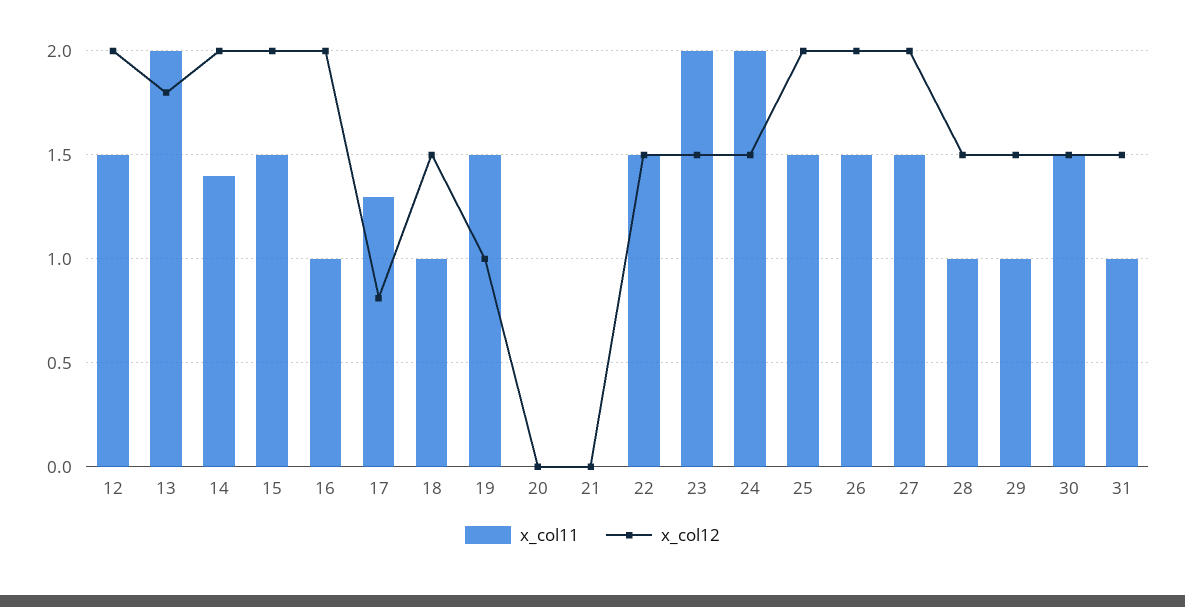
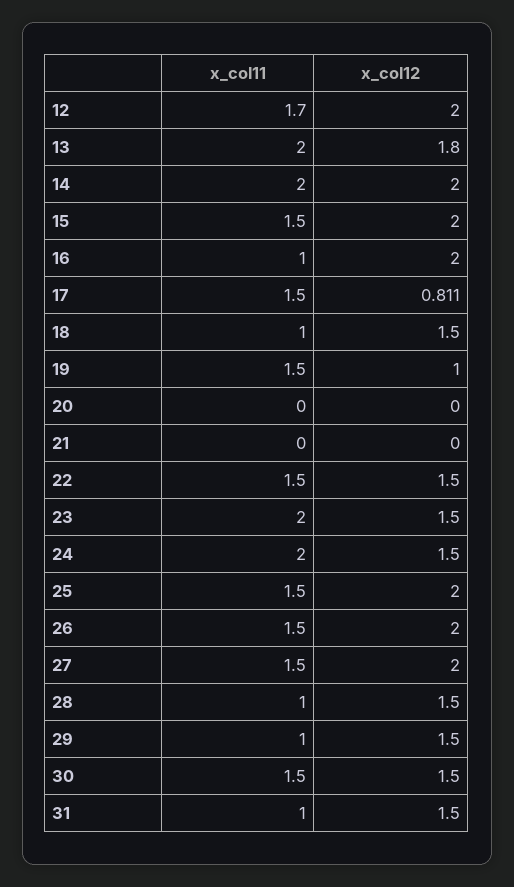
  {
    "x_col11": {
-     "12": 1.5,
+     "12": 1.7,
      "13": 2,
-     "14": 1.4,
+     "14": 2,
      "15": 1.5,
      "16": 1,
-     "17": 1.3,
+     "17": 1.5,
      "18": 1,
      "19": 1.5,
      "20": 0,
      "21": 0,
      "22": 1.5,
      "23": 2,
      "24": 2,
      "25": 1.5,
      "26": 1.5,
      "27": 1.5,
      "28": 1,
      "29": 1,
      "30": 1.5,
      "31": 1
    },
    "x_col12": {
      "12": 2,
      "13": 1.8,
      "14": 2,
      "15": 2,
      "16": 2,
      "17": 0.811,
      "18": 1.5,
      "19": 1,
      "20": 0,
      "21": 0,
      "22": 1.5,
      "23": 1.5,
      "24": 1.5,
      "25": 2,
      "26": 2,
      "27": 2,
      "28": 1.5,
      "29": 1.5,
      "30": 1.5,
      "31": 1.5
    }
  }

